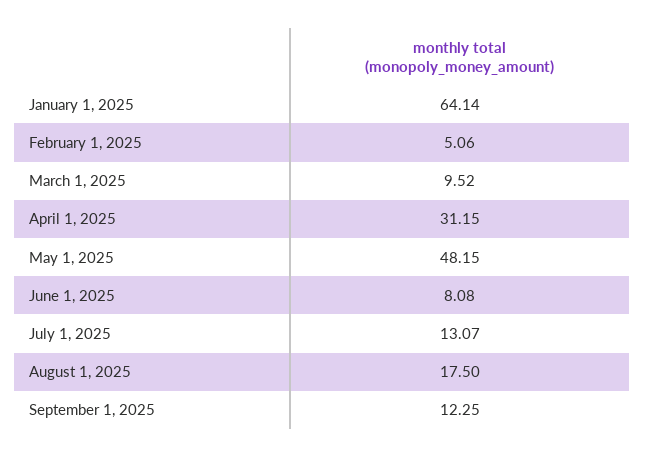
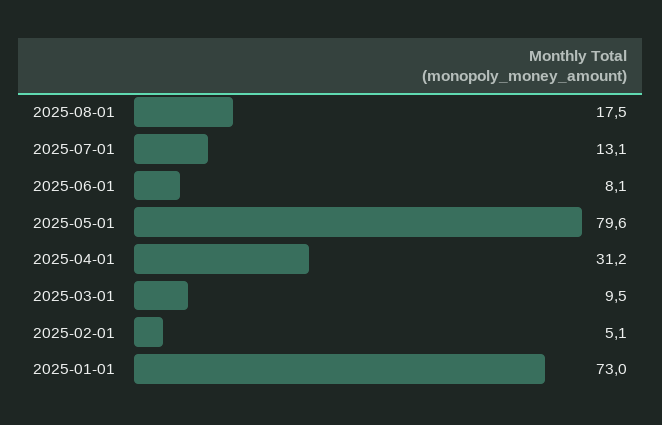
  {
-   "January 1, 2025": 64.14,
+   "January 1, 2025": 73,
    "February 1, 2025": 5.06,
    "March 1, 2025": 9.52,
    "April 1, 2025": 31.15,
-   "May 1, 2025": 48.15,
+   "May 1, 2025": 79.6,
    "June 1, 2025": 8.08,
    "July 1, 2025": 13.07,
-   "August 1, 2025": 17.5,
+   "August 1, 2025": 17.5
-   "September 1, 2025": 12.25
  }

